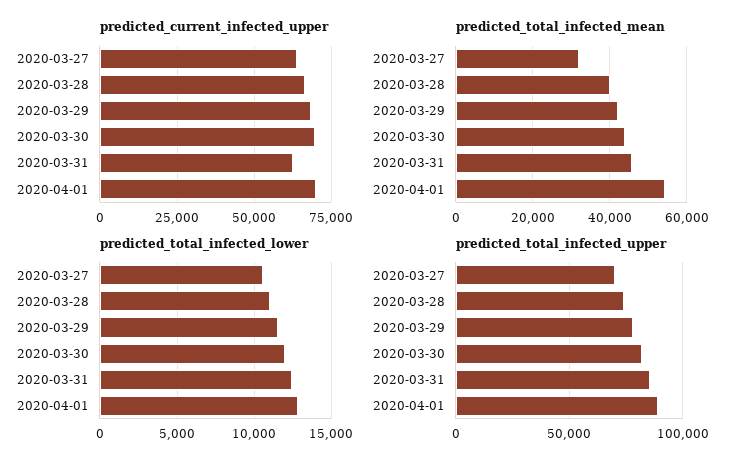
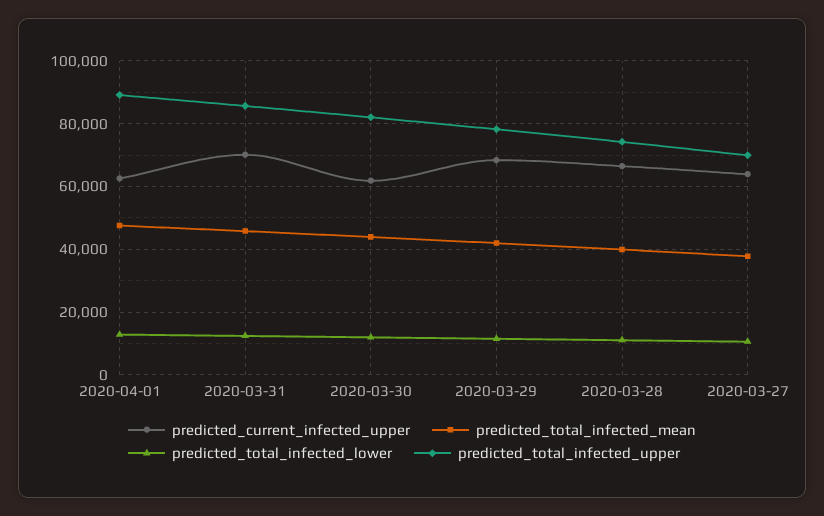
  {
    "predicted_current_infected_upper": {
      "2020-03-27": 64000,
      "2020-03-28": 66000,
      "2020-03-29": 68000,
-     "2020-03-30": 70000,
+     "2020-03-30": 62000,
-     "2020-03-31": 62500,
+     "2020-03-31": 70000,
-     "2020-04-01": 70000
+     "2020-04-01": 62000
    },
    "predicted_total_infected_mean": {
-     "2020-03-27": 32000,
+     "2020-03-27": 38000,
      "2020-03-28": 40000,
      "2020-03-29": 42000,
      "2020-03-30": 44000,
      "2020-03-31": 46000,
-     "2020-04-01": 54000
+     "2020-04-01": 48000
    },
    "predicted_total_infected_lower": {
      "2020-03-27": 10500,
      "2020-03-28": 11000,
      "2020-03-29": 11500,
      "2020-03-30": 12000,
      "2020-03-31": 12500,
      "2020-04-01": 13000
    },
    "predicted_total_infected_upper": {
      "2020-03-27": 70000,
      "2020-03-28": 74000,
      "2020-03-29": 78000,
      "2020-03-30": 82000,
      "2020-03-31": 86000,
      "2020-04-01": 90000
    }
  }

